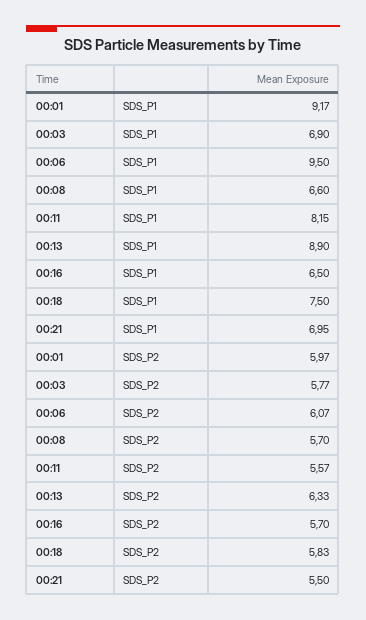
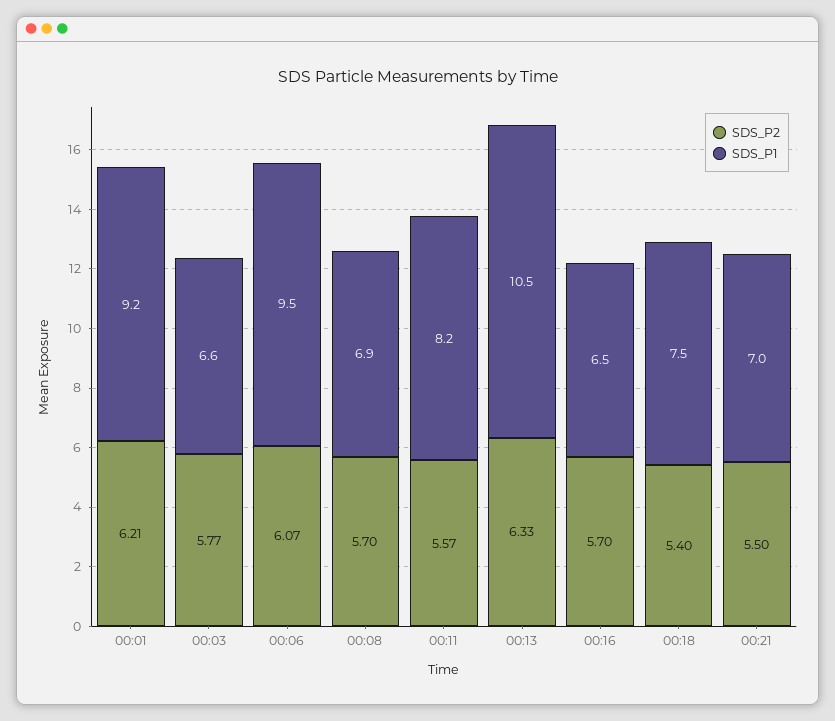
  {
    "SDS_P1": {
      "00:01": 9.17,
-     "00:03": 6.9,
+     "00:03": 6.6,
      "00:06": 9.5,
-     "00:08": 6.6,
+     "00:08": 6.9,
      "00:11": 8.15,
-     "00:13": 8.9,
+     "00:13": 10.5,
      "00:16": 6.5,
      "00:18": 7.5,
      "00:21": 6.95
    },
    "SDS_P2": {
-     "00:01": 5.97,
+     "00:01": 6.21,
      "00:03": 5.77,
      "00:06": 6.07,
      "00:08": 5.7,
      "00:11": 5.57,
      "00:13": 6.33,
      "00:16": 5.7,
-     "00:18": 5.83,
+     "00:18": 5.4,
      "00:21": 5.5
    }
  }

